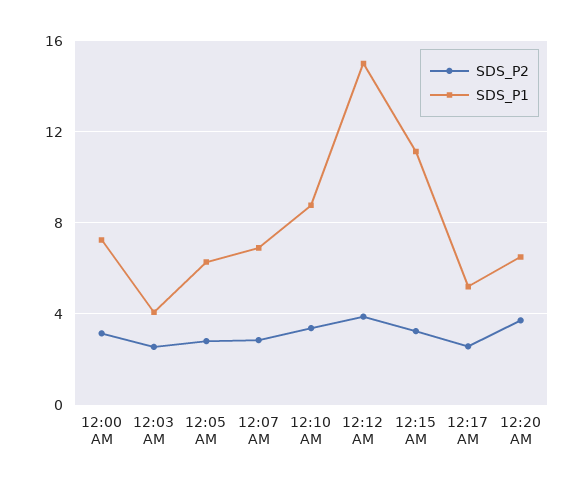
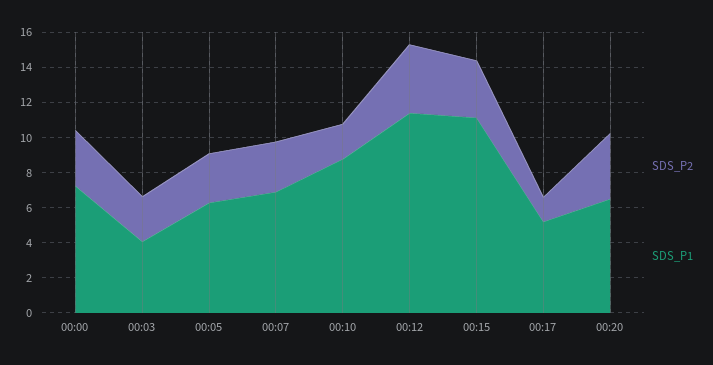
  {
    "SDS_P2": {
      "12:00 AM": 3,
      "12:03 AM": 2.5,
      "12:05 AM": 3,
      "12:07 AM": 3,
-     "12:10 AM": 3.5,
+     "12:10 AM": 2,
      "12:12 AM": 4,
      "12:15 AM": 3.5,
-     "12:17 AM": 2.5,
+     "12:17 AM": 1.5,
      "12:20 AM": 3.5
    },
    "SDS_P1": {
      "12:00 AM": 7.5,
      "12:03 AM": 4,
      "12:05 AM": 6.5,
      "12:07 AM": 7,
      "12:10 AM": 9,
-     "12:12 AM": 15,
+     "12:12 AM": 11.5,
      "12:15 AM": 11,
      "12:17 AM": 5,
      "12:20 AM": 6.5
    }
  }

